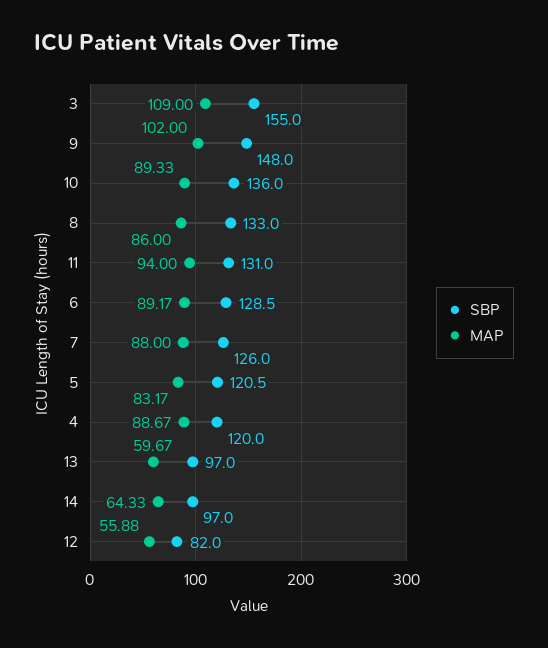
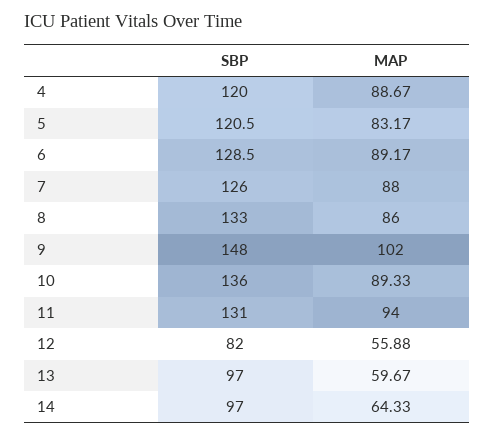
  {
    "SBP": {
-     "3": 155,
      "9": 148,
      "10": 136,
      "8": 133,
      "11": 131,
      "6": 128.5,
      "7": 126,
      "5": 120.5,
      "4": 120,
      "13": 97,
      "14": 97,
      "12": 82
    },
    "MAP": {
-     "3": 109,
      "9": 102,
      "10": 89.33,
      "8": 86,
      "11": 94,
      "6": 89.17,
      "7": 88,
      "5": 83.17,
      "4": 88.67,
      "13": 59.67,
      "14": 64.33,
      "12": 55.88
    }
  }

